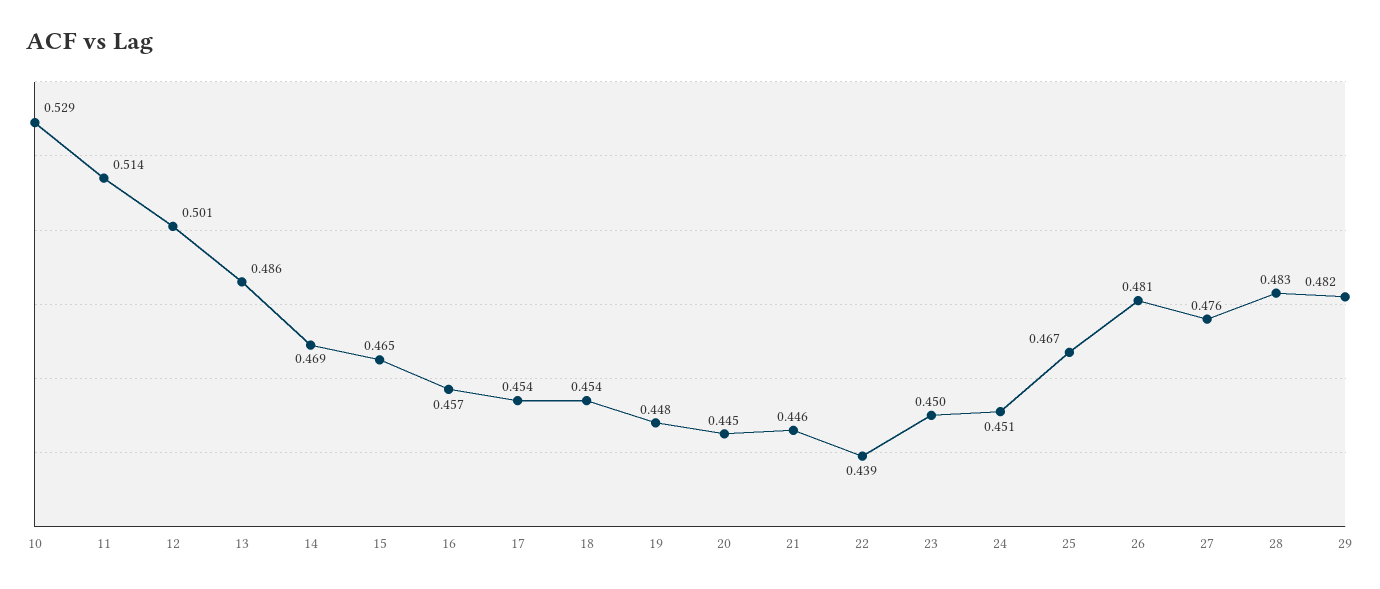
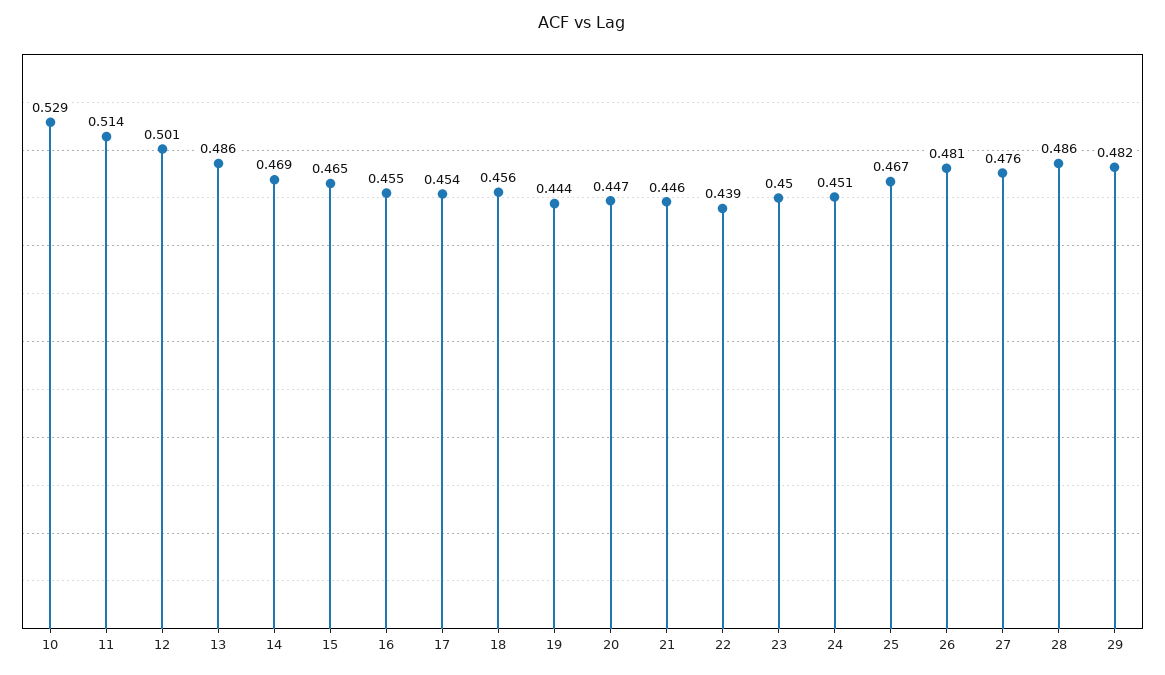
  {
    "10": 0.529,
    "11": 0.514,
    "12": 0.501,
    "13": 0.486,
    "14": 0.469,
    "15": 0.465,
-   "16": 0.457,
+   "16": 0.455,
    "17": 0.454,
-   "18": 0.454,
+   "18": 0.456,
-   "19": 0.448,
+   "19": 0.444,
-   "20": 0.445,
+   "20": 0.447,
    "21": 0.446,
    "22": 0.439,
    "23": 0.45,
    "24": 0.451,
    "25": 0.467,
    "26": 0.481,
    "27": 0.476,
-   "28": 0.483,
+   "28": 0.486,
    "29": 0.482
  }

